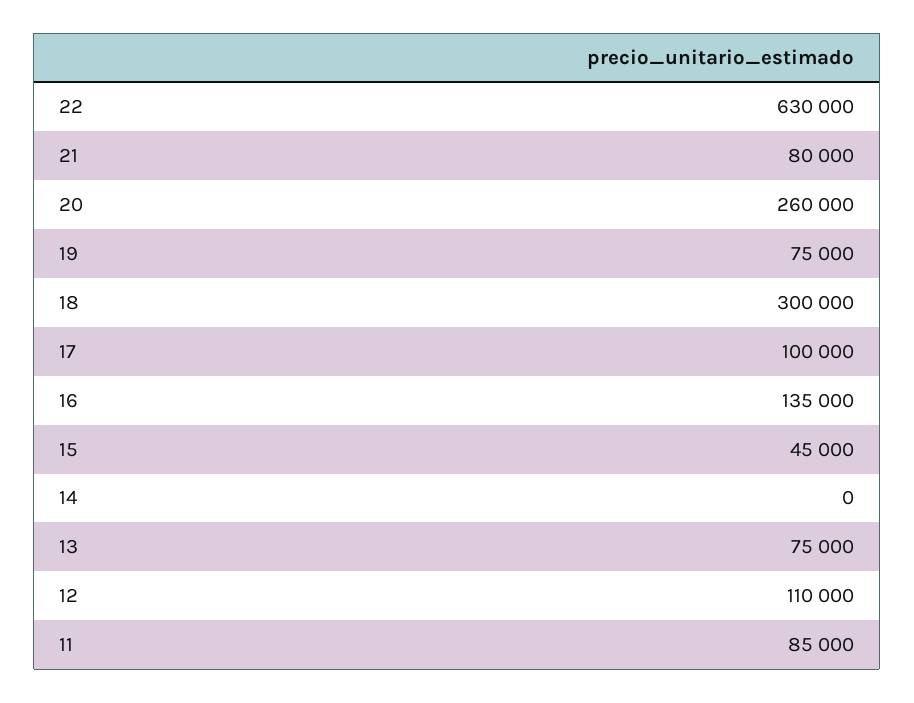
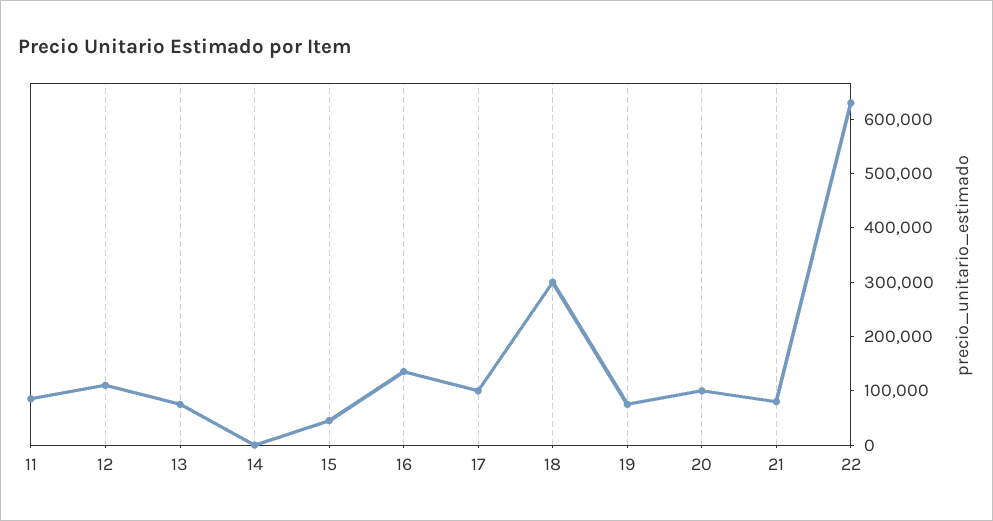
  {
    "22": 630000,
    "21": 80000,
-   "20": 260000,
+   "20": 100000,
    "19": 75000,
    "18": 300000,
    "17": 100000,
    "16": 135000,
    "15": 45000,
    "14": 0,
    "13": 75000,
    "12": 110000,
    "11": 85000
  }

